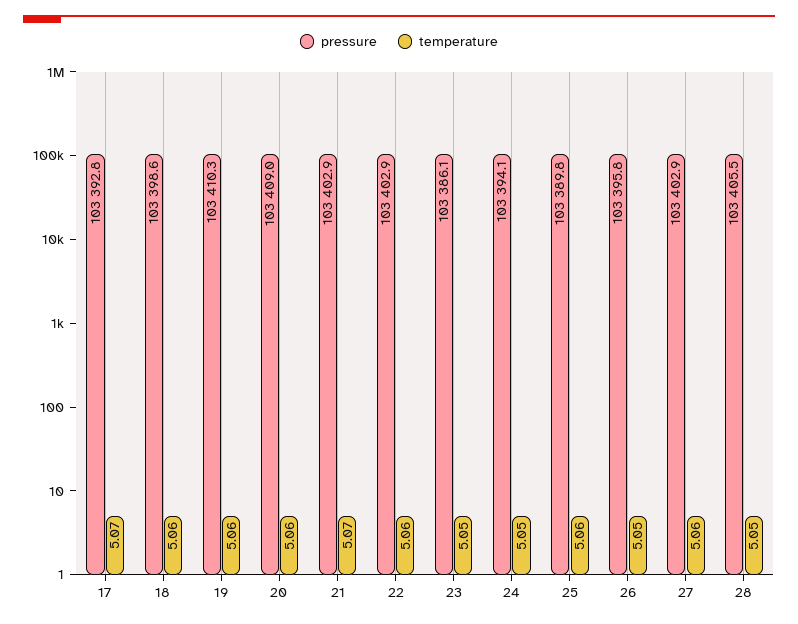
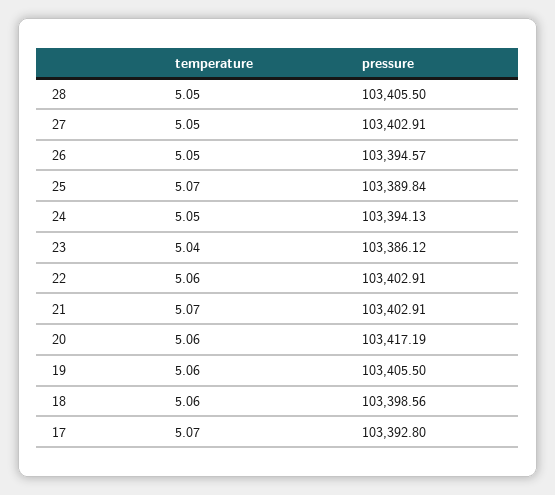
  {
    "pressure": {
      "17": 103392.8,
      "18": 103398.56,
-     "19": 103410.3,
+     "19": 103405.5,
-     "20": 103409,
+     "20": 103417.19,
      "21": 103402.91,
      "22": 103402.91,
      "23": 103386.12,
      "24": 103394.13,
      "25": 103389.84,
-     "26": 103395.8,
+     "26": 103394.57,
      "27": 103402.91,
      "28": 103405.5
    },
    "temperature": {
      "17": 5.07,
      "18": 5.06,
      "19": 5.06,
      "20": 5.06,
      "21": 5.07,
      "22": 5.06,
-     "23": 5.05,
+     "23": 5.04,
      "24": 5.05,
-     "25": 5.06,
+     "25": 5.07,
      "26": 5.05,
-     "27": 5.06,
+     "27": 5.05,
      "28": 5.05
    }
  }

